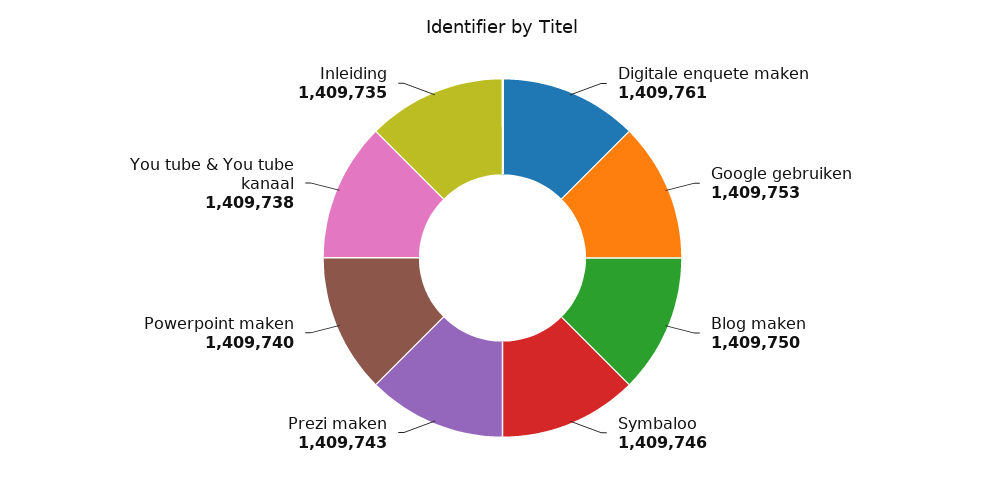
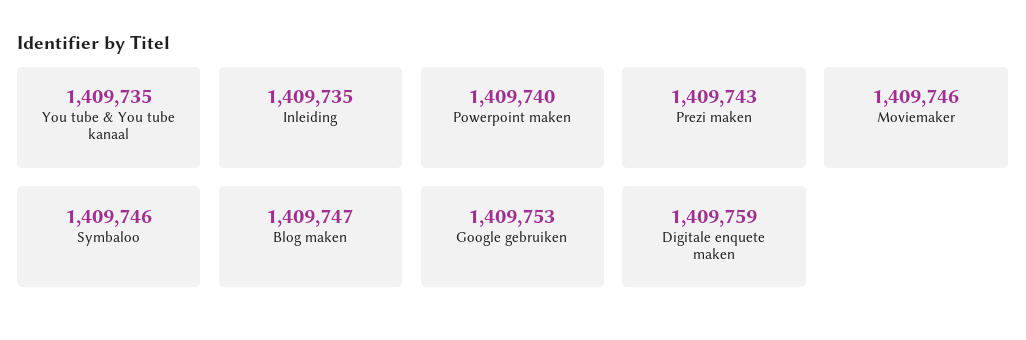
  {
-   "Digitale enquete maken": 1409761,
+   "Digitale enquete maken": 1409759,
    "Google gebruiken": 1409753,
-   "Blog maken": 1409750,
+   "Blog maken": 1409747,
    "Symbaloo": 1409746,
    "Prezi maken": 1409743,
    "Powerpoint maken": 1409740,
-   "You tube & You tube kanaal": 1409738,
+   "You tube & You tube kanaal": 1409735,
-   "Inleiding": 1409735
+   "Inleiding": 1409735,
+   "Moviemaker": 1409746
  }

